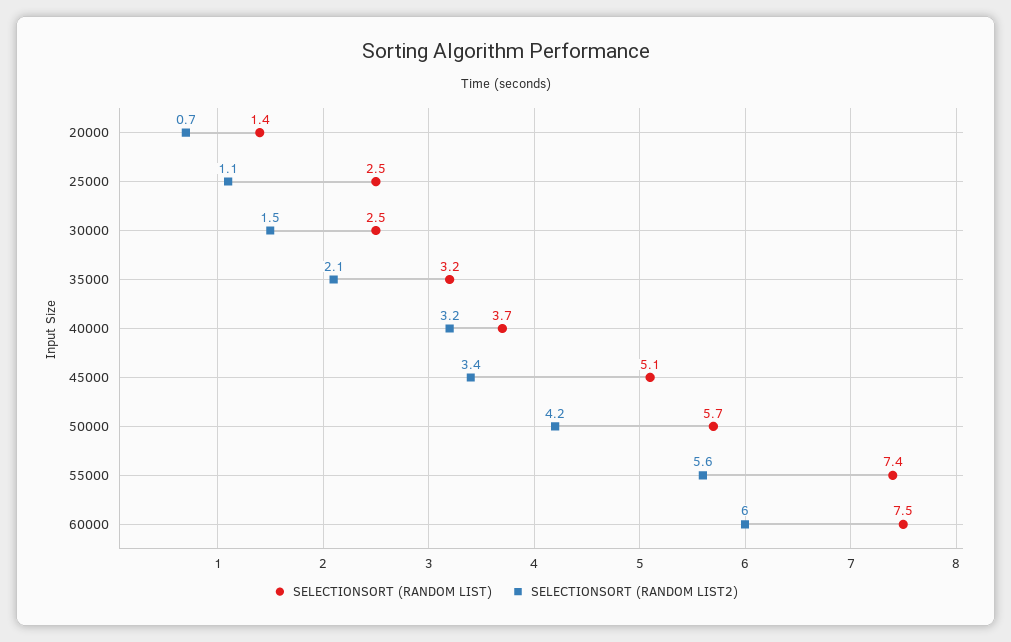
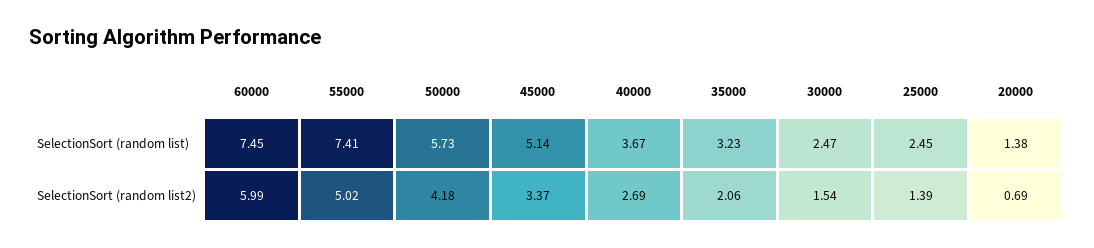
  {
    "SELECTIONSORT (RANDOM LIST)": {
      "20000": 1.38,
      "25000": 2.45,
      "30000": 2.47,
      "35000": 3.23,
      "40000": 3.67,
      "45000": 5.14,
      "50000": 5.73,
      "55000": 7.41,
      "60000": 7.45
    },
    "SELECTIONSORT (RANDOM LIST2)": {
      "20000": 0.69,
-     "25000": 1.1,
+     "25000": 1.39,
      "30000": 1.54,
      "35000": 2.06,
-     "40000": 3.2,
+     "40000": 2.69,
      "45000": 3.37,
      "50000": 4.18,
-     "55000": 5.6,
+     "55000": 5.02,
      "60000": 5.99
    }
  }

